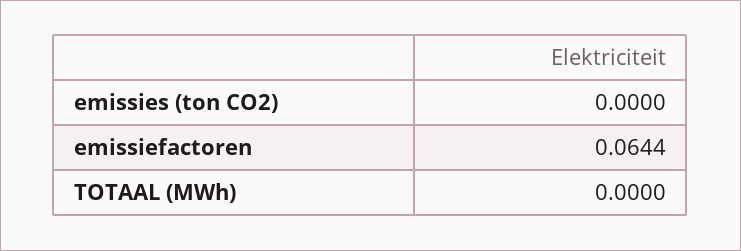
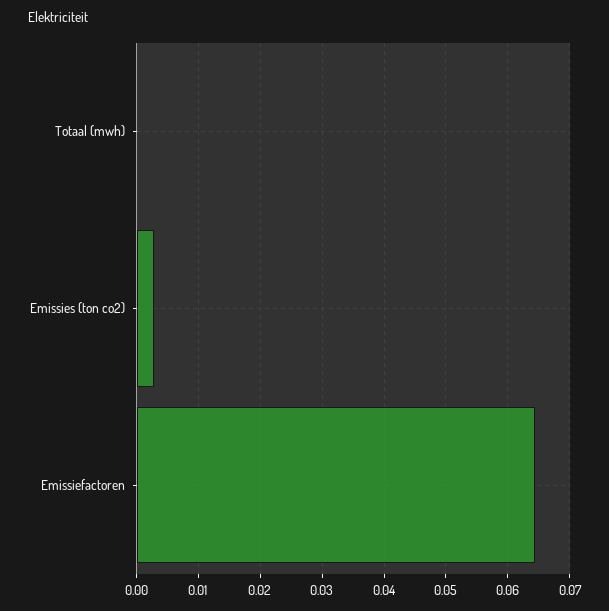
  {
-   "emissies (ton CO2)": 0,
+   "emissies (ton CO2)": 0.003,
    "emissiefactoren": 0.0644,
    "TOTAAL (MWh)": 0
  }

